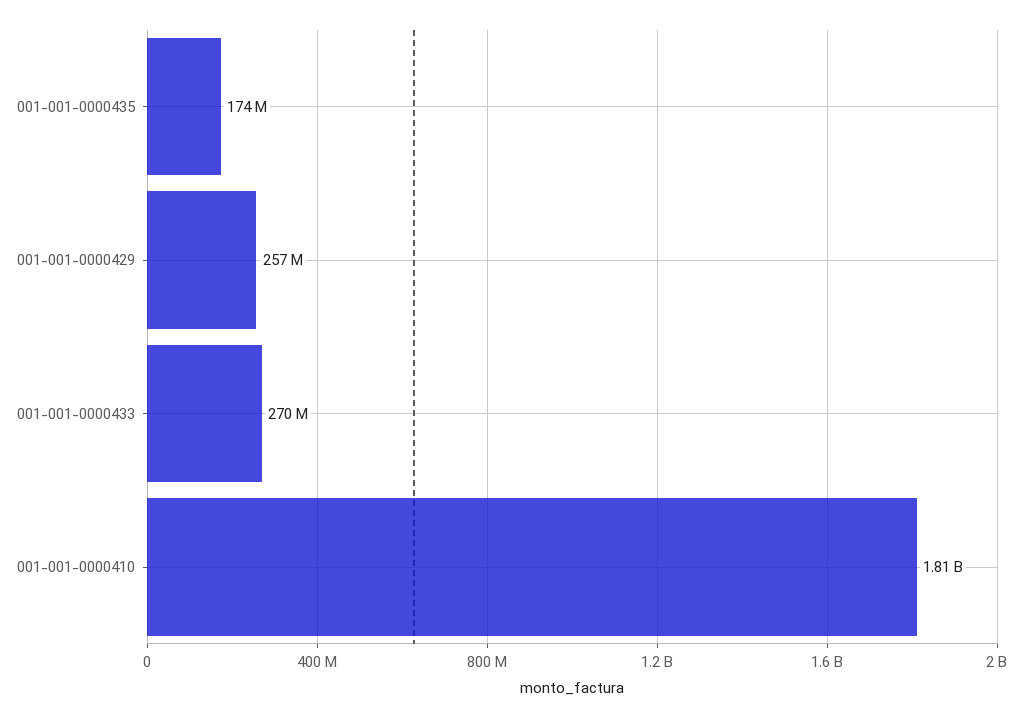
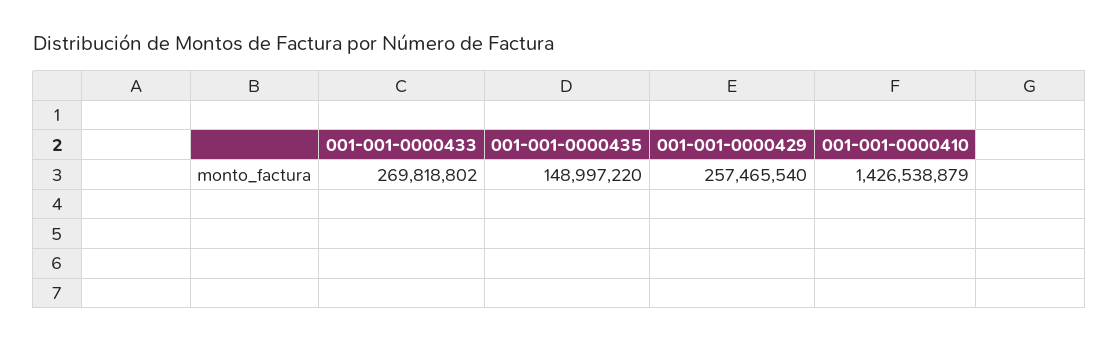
  {
-   "001-001-0000435": 174000000,
+   "001-001-0000435": 148997220,
    "001-001-0000429": 257465540,
    "001-001-0000433": 269818802,
-   "001-001-0000410": 1810000000
+   "001-001-0000410": 1426538879
  }

